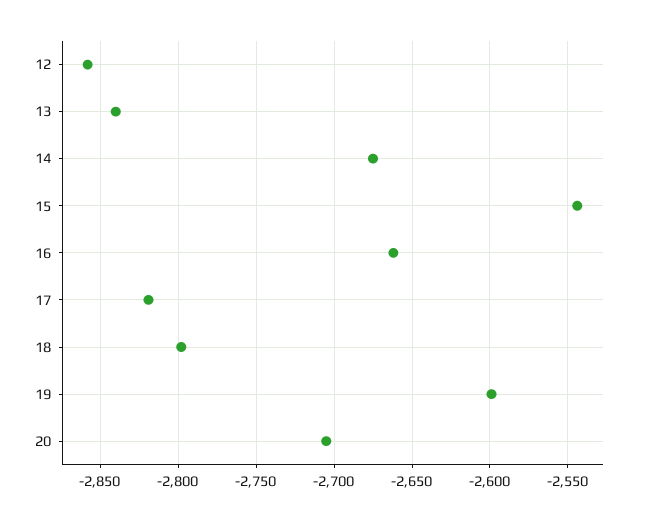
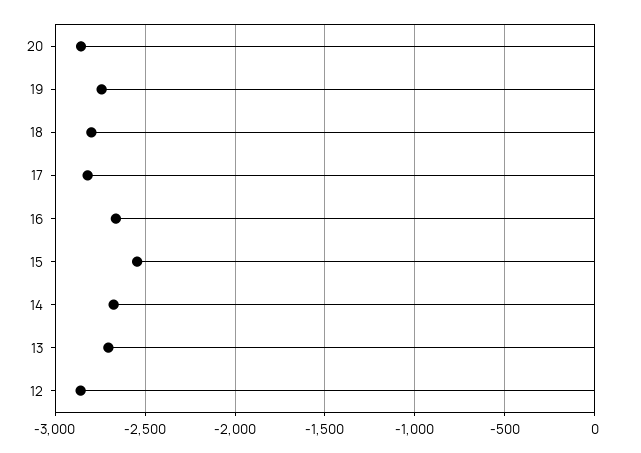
  {
    "12": -2860,
-   "13": -2840,
+   "13": -2700,
    "14": -2675,
    "15": -2545,
    "16": -2660,
    "17": -2820,
    "18": -2800,
-   "19": -2600,
+   "19": -2750,
-   "20": -2705
+   "20": -2850
  }

